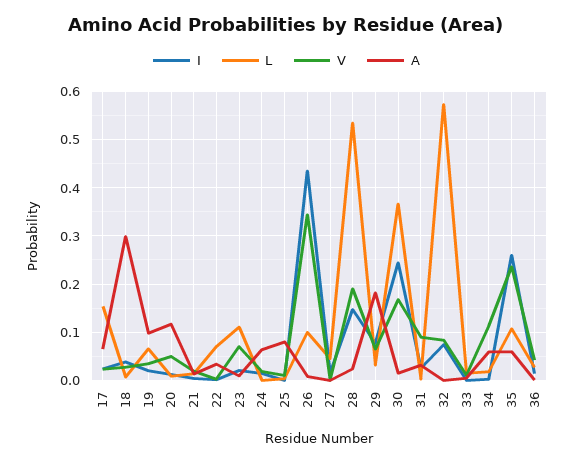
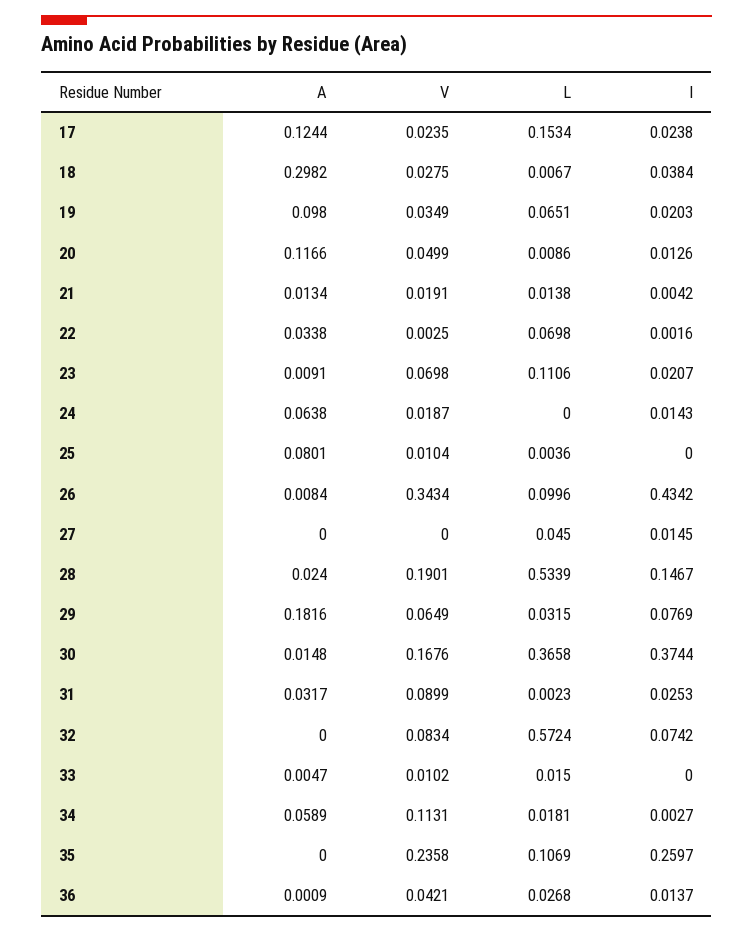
  {
    "I": {
      "17": 0.0238,
      "18": 0.0384,
      "19": 0.0203,
      "20": 0.0126,
      "21": 0.0042,
      "22": 0.0016,
      "23": 0.0207,
      "24": 0.0143,
      "25": 0,
      "26": 0.4342,
      "27": 0.0145,
      "28": 0.1467,
      "29": 0.0769,
-     "30": 0.24,
+     "30": 0.3744,
      "31": 0.0253,
      "32": 0.0742,
      "33": 0,
      "34": 0.0027,
      "35": 0.2597,
      "36": 0.0137
    },
    "L": {
      "17": 0.1534,
      "18": 0.0067,
      "19": 0.0651,
      "20": 0.0086,
      "21": 0.0138,
      "22": 0.0698,
      "23": 0.1106,
      "24": 0,
      "25": 0.0036,
      "26": 0.0996,
      "27": 0.045,
      "28": 0.5339,
      "29": 0.0315,
      "30": 0.3658,
      "31": 0.0023,
      "32": 0.5724,
      "33": 0.015,
      "34": 0.0181,
      "35": 0.1069,
      "36": 0.0268
    },
    "V": {
      "17": 0.0235,
      "18": 0.0275,
      "19": 0.0349,
      "20": 0.0499,
      "21": 0.0191,
      "22": 0.0025,
      "23": 0.0698,
      "24": 0.0187,
      "25": 0.0104,
      "26": 0.3434,
      "27": 0,
      "28": 0.1901,
      "29": 0.0649,
      "30": 0.1676,
      "31": 0.0899,
      "32": 0.0834,
      "33": 0.0102,
      "34": 0.1131,
      "35": 0.2358,
      "36": 0.0421
    },
    "A": {
-     "17": 0.06,
+     "17": 0.1244,
      "18": 0.2982,
      "19": 0.098,
      "20": 0.1166,
      "21": 0.0134,
      "22": 0.0338,
      "23": 0.0091,
      "24": 0.0638,
      "25": 0.0801,
      "26": 0.0084,
      "27": 0,
      "28": 0.024,
      "29": 0.1816,
      "30": 0.0148,
      "31": 0.0317,
      "32": 0,
      "33": 0.0047,
      "34": 0.0589,
-     "35": 0.06,
+     "35": 0,
      "36": 0.0009
    }
  }

